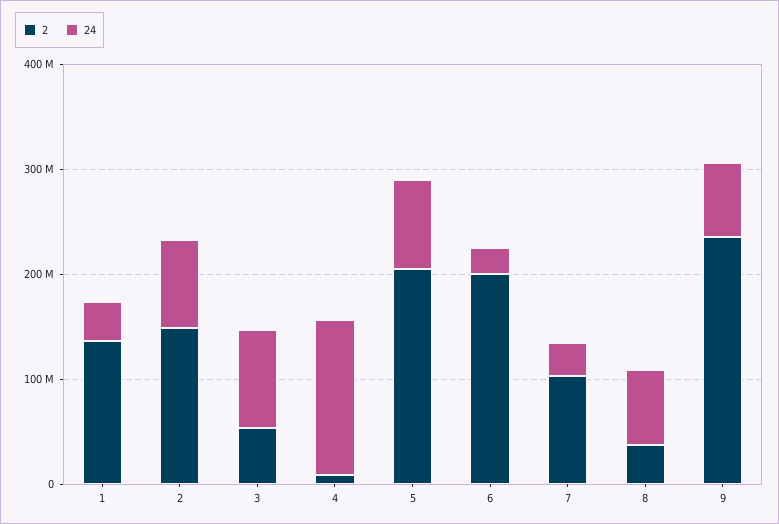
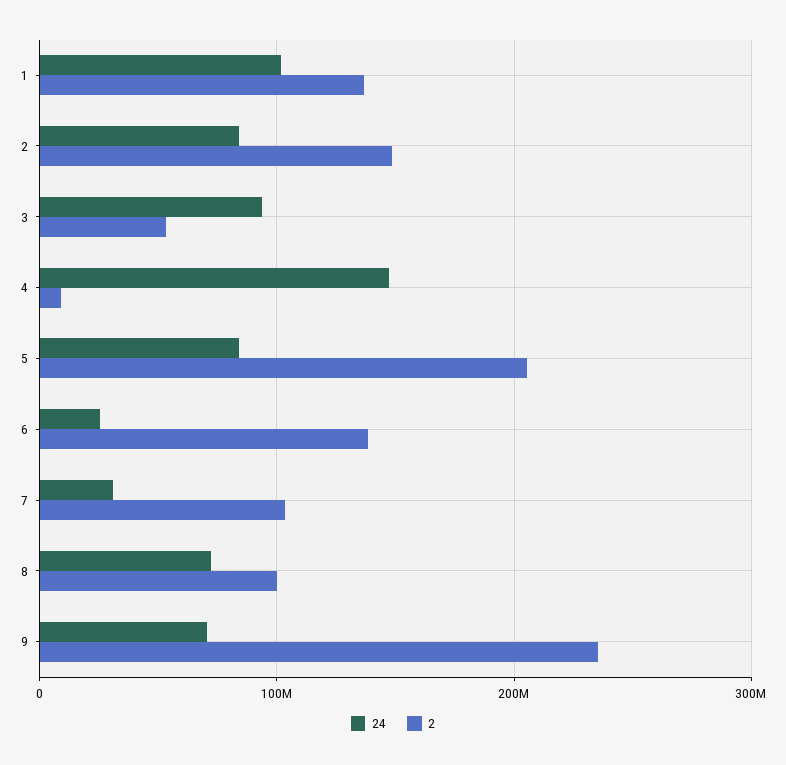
  {
    "2": {
      "1": 140000000,
      "2": 150000000,
      "3": 50000000,
      "4": 10000000,
      "5": 210000000,
-     "6": 200000000,
+     "6": 140000000,
      "7": 100000000,
-     "8": 40000000,
+     "8": 100000000,
      "9": 240000000
    },
    "24": {
-     "1": 40000000,
+     "1": 100000000,
      "2": 80000000,
      "3": 90000000,
      "4": 150000000,
      "5": 80000000,
      "6": 30000000,
      "7": 30000000,
      "8": 70000000,
      "9": 70000000
    }
  }

